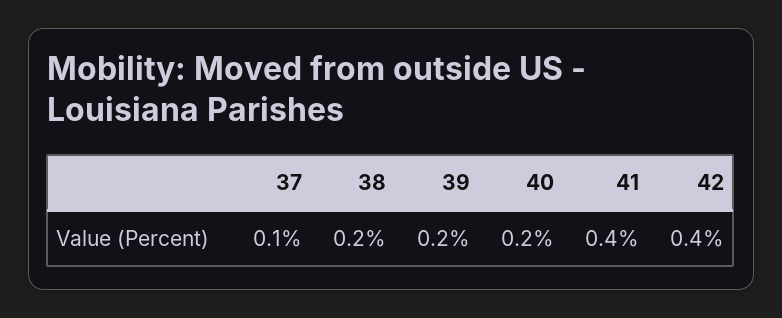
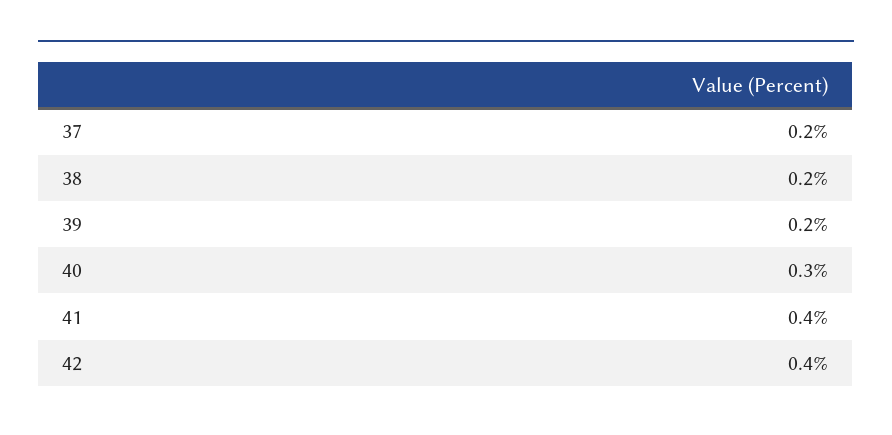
  {
-   "37": 0.1,
+   "37": 0.2,
    "38": 0.2,
    "39": 0.2,
-   "40": 0.2,
+   "40": 0.3,
    "41": 0.4,
    "42": 0.4
  }

